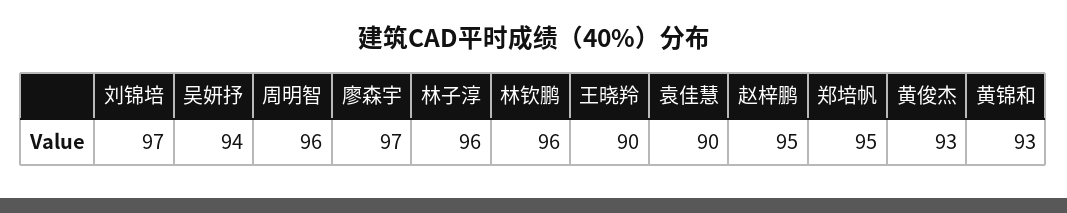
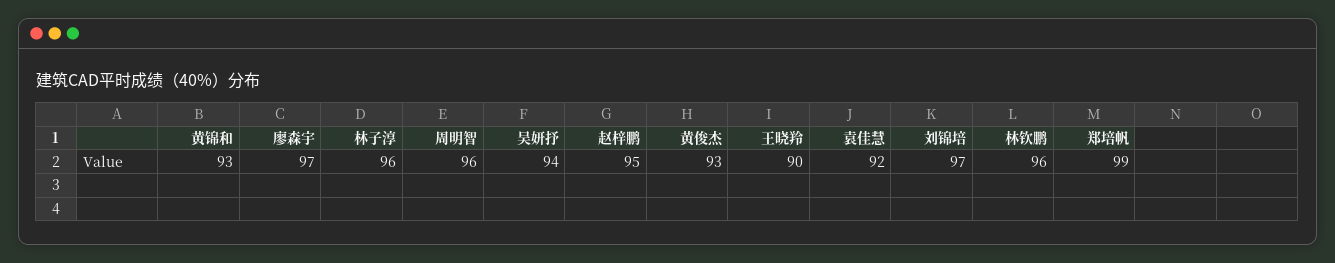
  {
    "刘锦培": 97,
    "吴妍抒": 94,
    "周明智": 96,
    "廖森宇": 97,
    "林子淳": 96,
    "林钦鹏": 96,
    "王晓羚": 90,
-   "袁佳慧": 90,
+   "袁佳慧": 92,
    "赵梓鹏": 95,
-   "郑培帆": 95,
+   "郑培帆": 99,
    "黄俊杰": 93,
    "黄锦和": 93
  }

